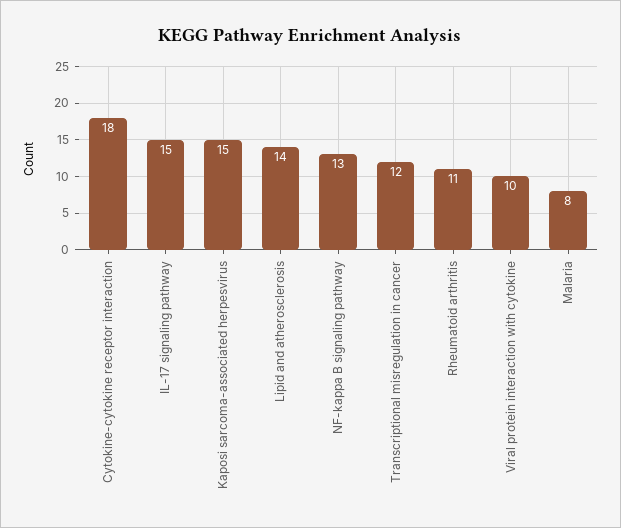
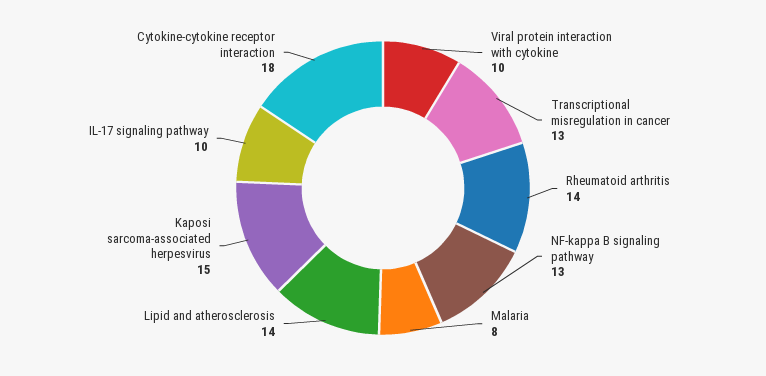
  {
    "Cytokine-cytokine receptor interaction": 18,
-   "IL-17 signaling pathway": 15,
+   "IL-17 signaling pathway": 10,
    "Kaposi sarcoma-associated herpesvirus": 15,
    "Lipid and atherosclerosis": 14,
    "NF-kappa B signaling pathway": 13,
-   "Transcriptional misregulation in cancer": 12,
+   "Transcriptional misregulation in cancer": 13,
-   "Rheumatoid arthritis": 11,
+   "Rheumatoid arthritis": 14,
    "Viral protein interaction with cytokine": 10,
    "Malaria": 8
  }

